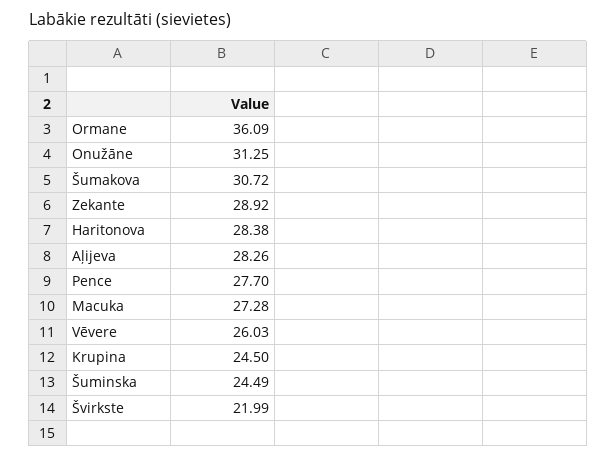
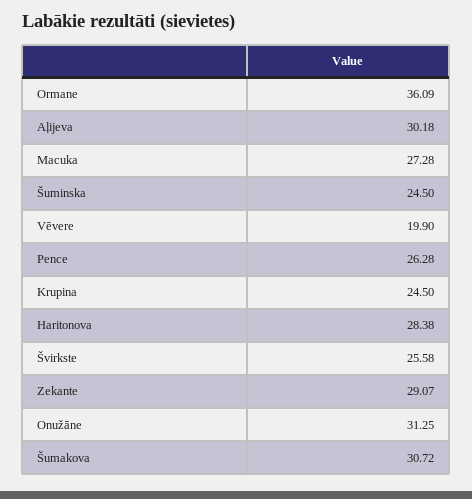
  {
    "Ormane": 36.09,
    "Onužāne": 31.25,
    "Šumakova": 30.72,
-   "Zekante": 28.92,
+   "Zekante": 29.07,
    "Haritonova": 28.38,
-   "Aļijeva": 28.26,
+   "Aļijeva": 30.18,
-   "Pence": 27.7,
+   "Pence": 26.28,
    "Macuka": 27.28,
-   "Vēvere": 26.03,
+   "Vēvere": 19.9,
    "Krupina": 24.5,
-   "Šuminska": 24.49,
+   "Šuminska": 24.5,
-   "Švirkste": 21.99
+   "Švirkste": 25.58
  }

